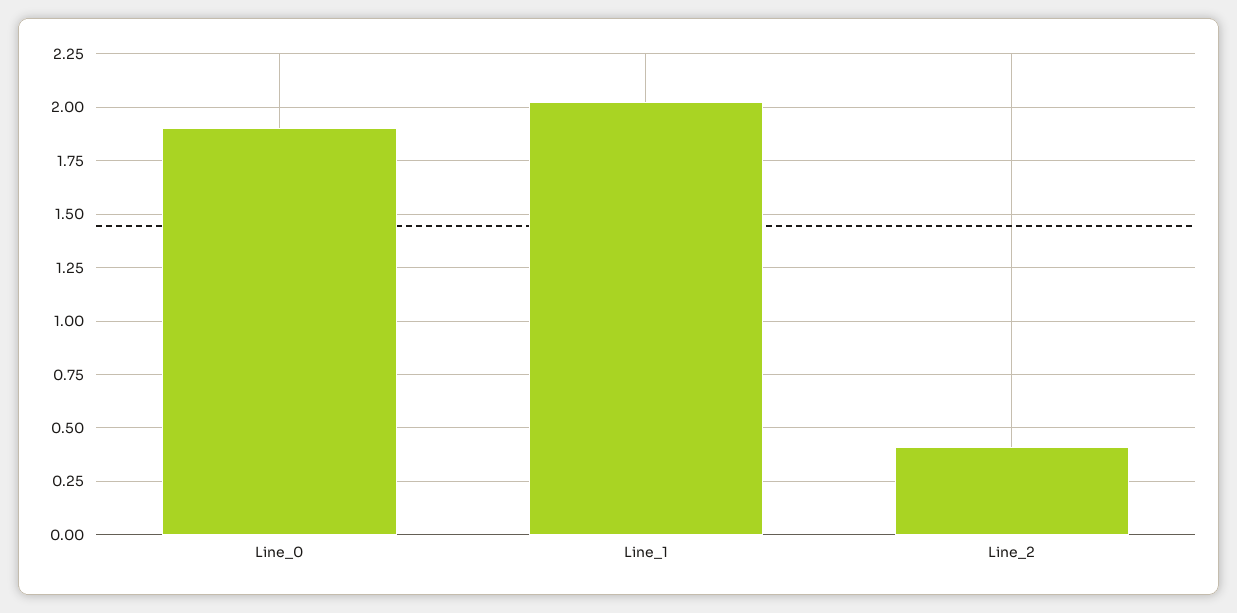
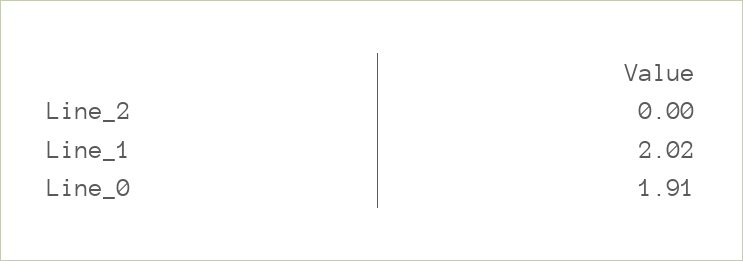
  {
    "Line_0": 1.91,
    "Line_1": 2.02,
-   "Line_2": 0.4
+   "Line_2": 0
  }

